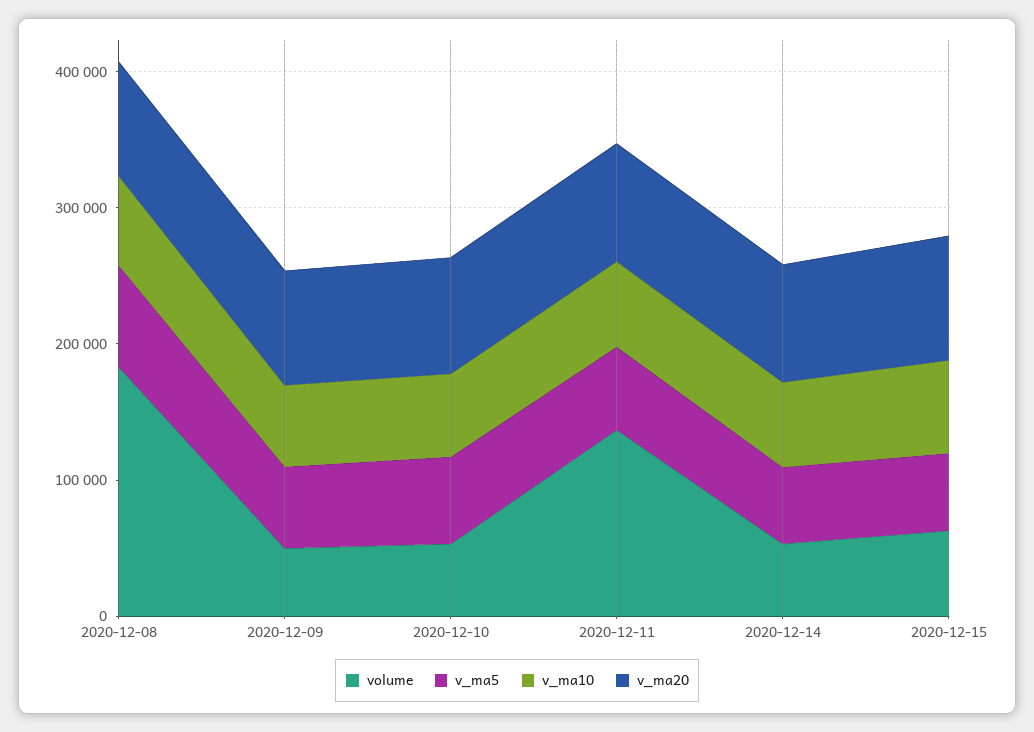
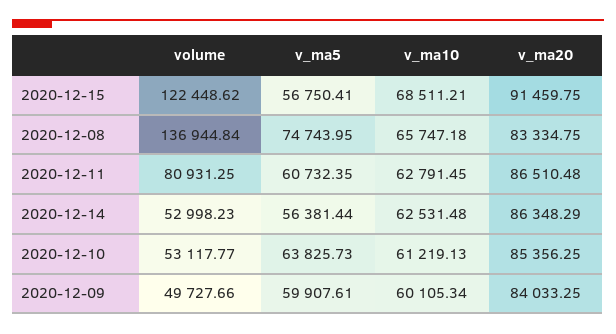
  {
    "volume": {
-     "2020-12-08": 180000,
+     "2020-12-08": 136944.84,
      "2020-12-09": 49727.66,
      "2020-12-10": 53117.77,
-     "2020-12-11": 140000,
+     "2020-12-11": 80931.25,
      "2020-12-14": 52998.23,
-     "2020-12-15": 60000
+     "2020-12-15": 122448.62
    },
    "v_ma5": {
      "2020-12-08": 74743.95,
      "2020-12-09": 59907.61,
      "2020-12-10": 63825.73,
      "2020-12-11": 60732.35,
      "2020-12-14": 56381.44,
      "2020-12-15": 56750.41
    },
    "v_ma10": {
      "2020-12-08": 65747.18,
      "2020-12-09": 60105.34,
      "2020-12-10": 61219.13,
      "2020-12-11": 62791.45,
      "2020-12-14": 62531.48,
      "2020-12-15": 68511.21
    },
    "v_ma20": {
      "2020-12-08": 83334.75,
      "2020-12-09": 84033.25,
      "2020-12-10": 85356.25,
      "2020-12-11": 86510.48,
      "2020-12-14": 86348.29,
      "2020-12-15": 91459.75
    }
  }

